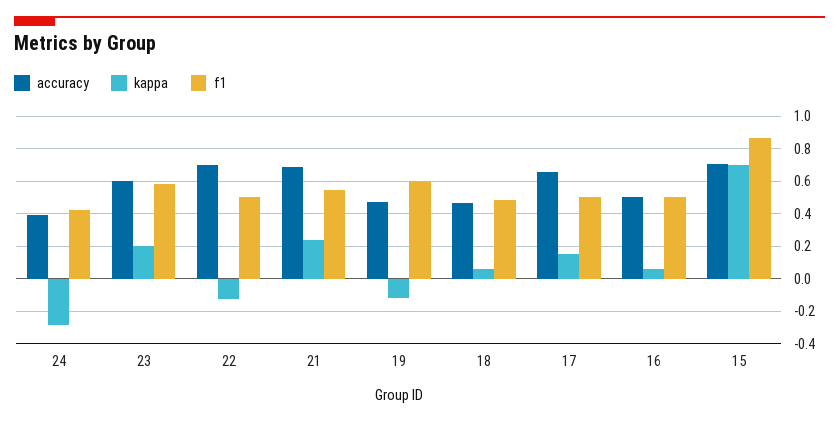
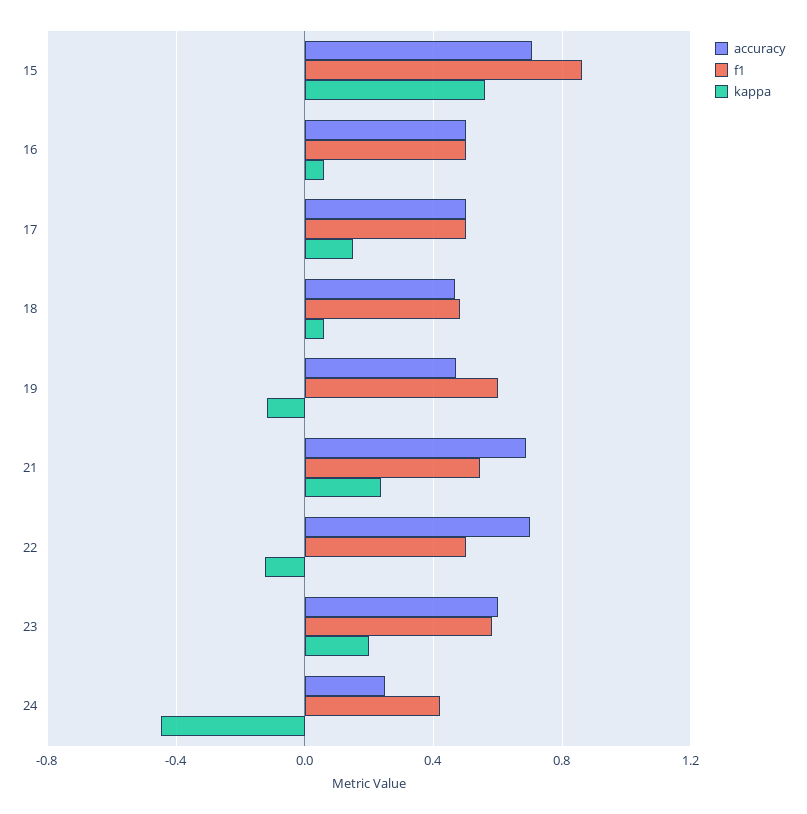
  {
    "accuracy": {
-     "24": 0.4,
+     "24": 0.25,
      "23": 0.6,
      "22": 0.7,
      "21": 0.7,
      "19": 0.45,
      "18": 0.45,
-     "17": 0.65,
+     "17": 0.5,
      "16": 0.5,
      "15": 0.7
    },
    "kappa": {
-     "24": -0.3,
+     "24": -0.45,
      "23": 0.2,
      "22": -0.15,
      "21": 0.25,
      "19": -0.1,
      "18": 0.05,
      "17": 0.15,
      "16": 0.05,
-     "15": 0.7
+     "15": 0.55
    },
    "f1": {
      "24": 0.4,
      "23": 0.6,
      "22": 0.5,
      "21": 0.55,
      "19": 0.6,
      "18": 0.5,
      "17": 0.5,
      "16": 0.5,
      "15": 0.85
    }
  }

